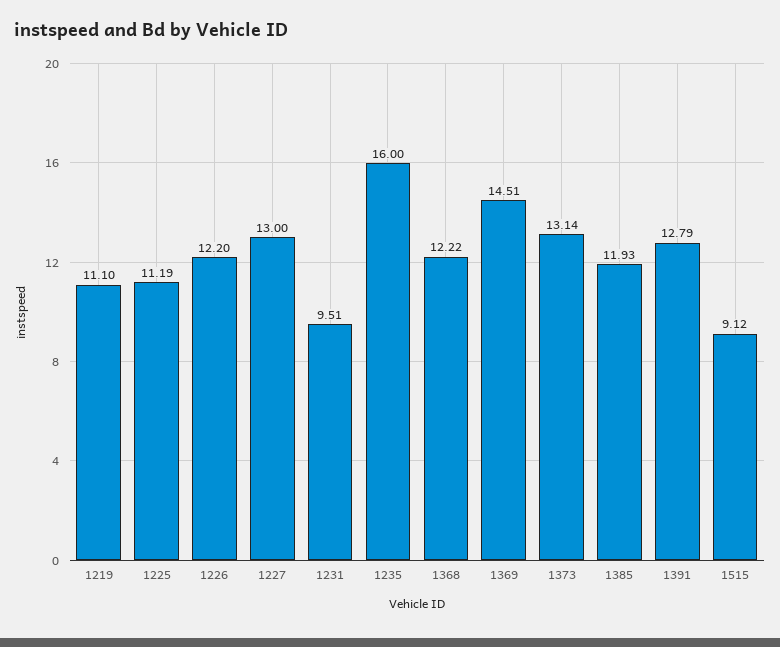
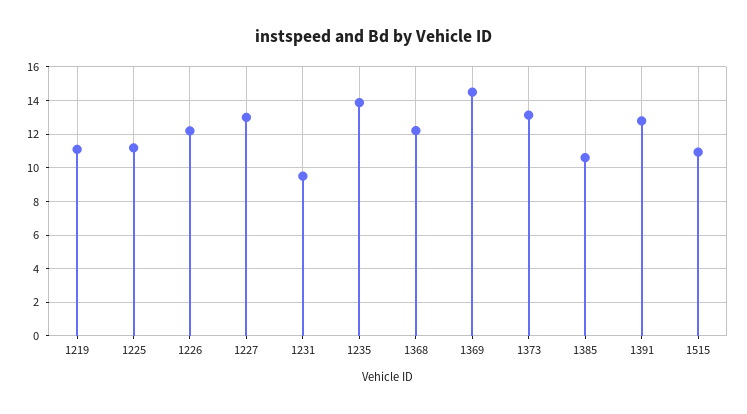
  {
    "1219": 11.1,
    "1225": 11.19,
    "1226": 12.2,
    "1227": 13,
    "1231": 9.51,
-   "1235": 16,
+   "1235": 14,
    "1368": 12.22,
    "1369": 14.51,
    "1373": 13.14,
-   "1385": 11.93,
+   "1385": 10.5,
    "1391": 12.79,
-   "1515": 9.12
+   "1515": 11
  }

